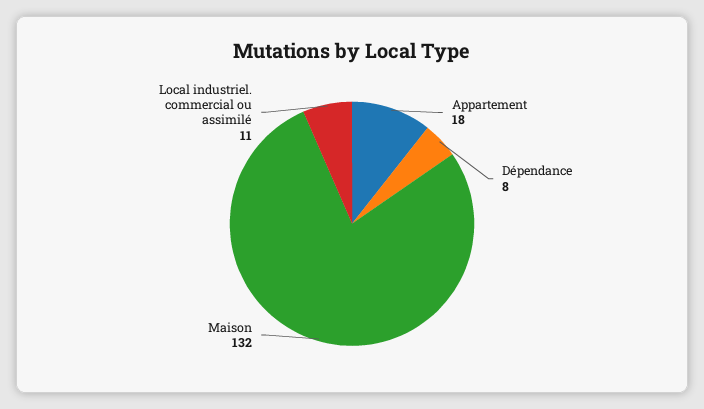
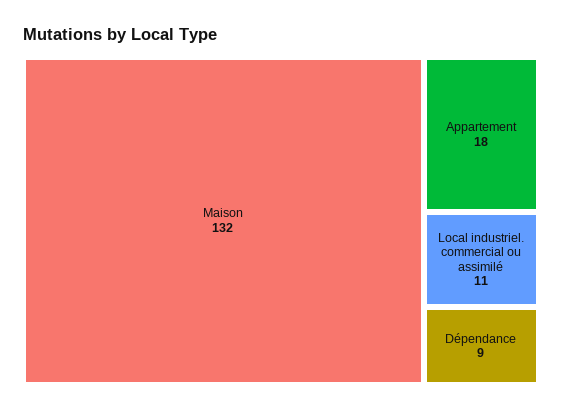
  {
    "Appartement": 18,
-   "Dépendance": 8,
+   "Dépendance": 9,
    "Maison": 132,
    "Local industriel. commercial ou assimilé": 11
  }

